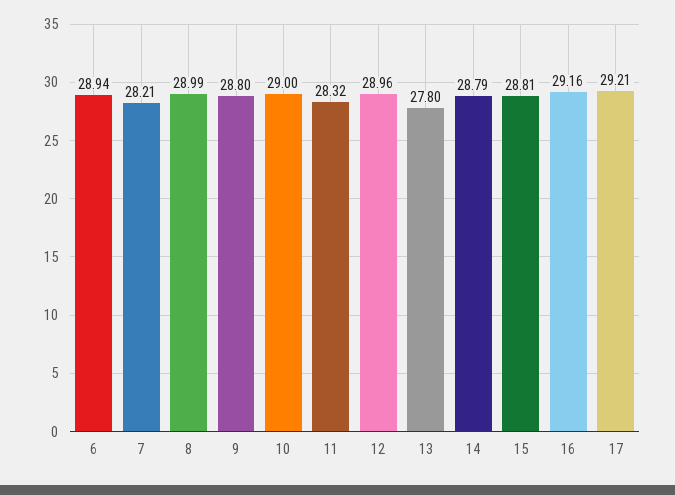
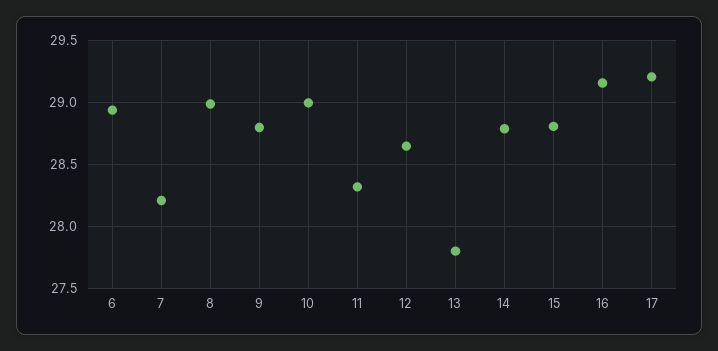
  {
    "6": 28.94,
    "7": 28.21,
    "8": 28.99,
    "9": 28.8,
    "10": 29,
    "11": 28.32,
-   "12": 28.96,
+   "12": 28.65,
    "13": 27.8,
    "14": 28.79,
    "15": 28.81,
    "16": 29.16,
    "17": 29.21
  }

